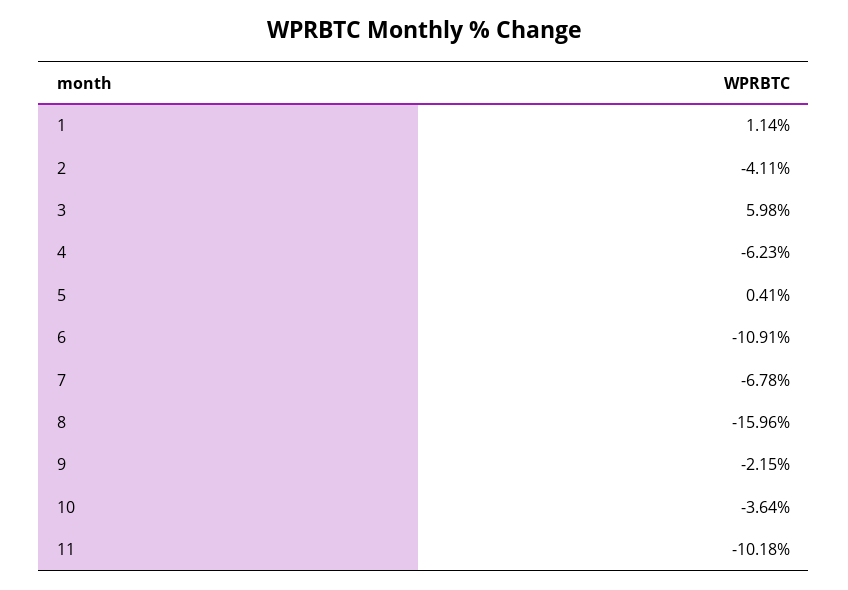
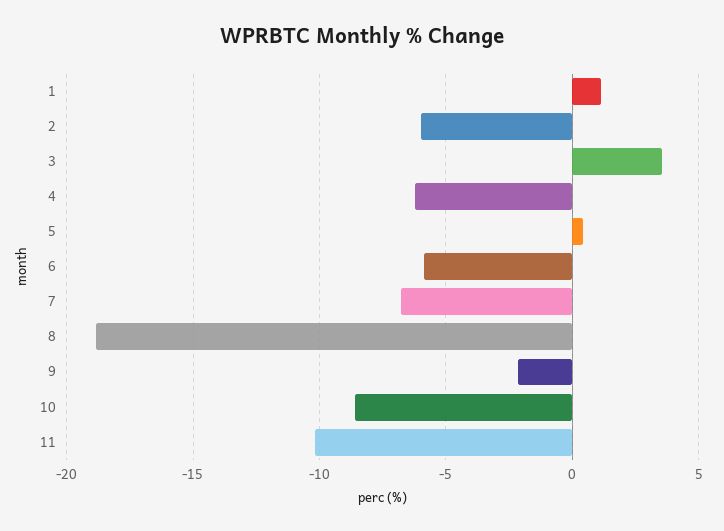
  {
    "1": 1.14,
-   "2": -4.11,
+   "2": -6,
-   "3": 5.98,
+   "3": 3.5,
    "4": -6.23,
    "5": 0.41,
-   "6": -10.91,
+   "6": -6,
    "7": -6.78,
-   "8": -15.96,
+   "8": -19,
    "9": -2.15,
-   "10": -3.64,
+   "10": -8.5,
    "11": -10.18
  }

